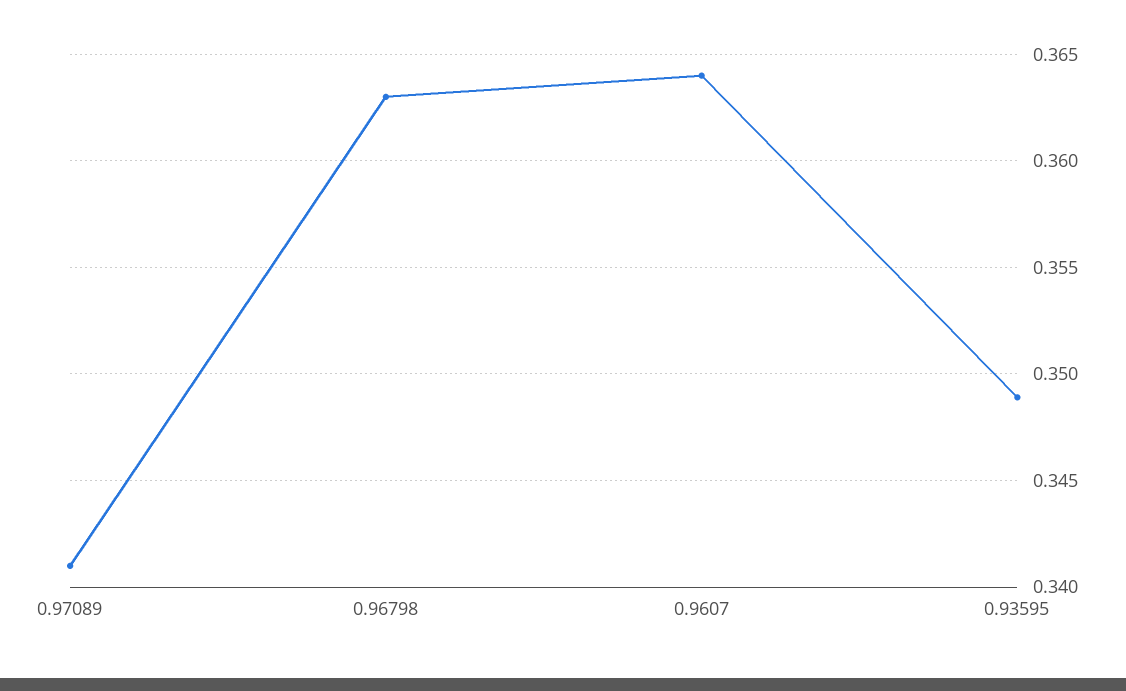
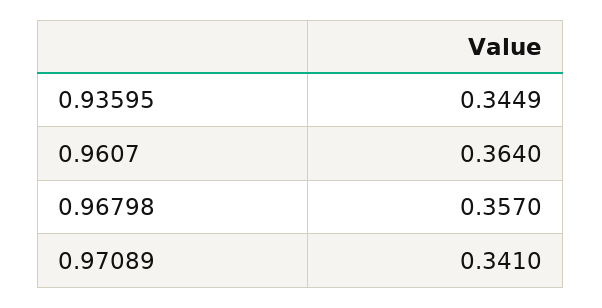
  {
    "0.97089": 0.341,
-   "0.96798": 0.363,
+   "0.96798": 0.357,
    "0.9607": 0.364,
-   "0.93595": 0.349
+   "0.93595": 0.3449
  }

